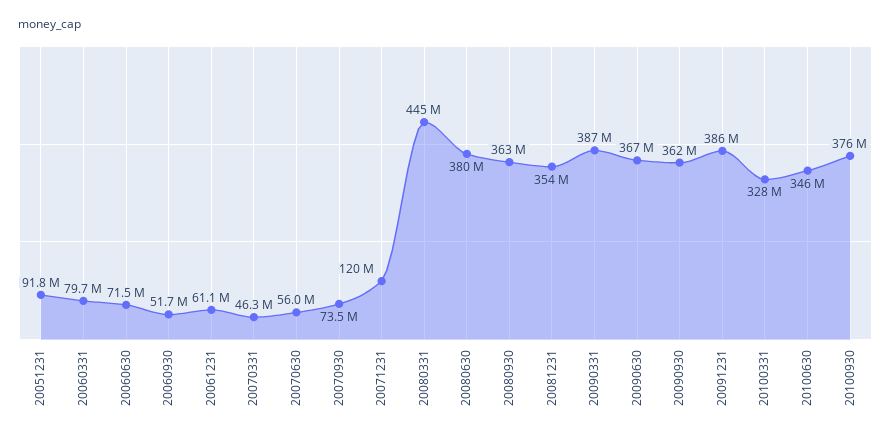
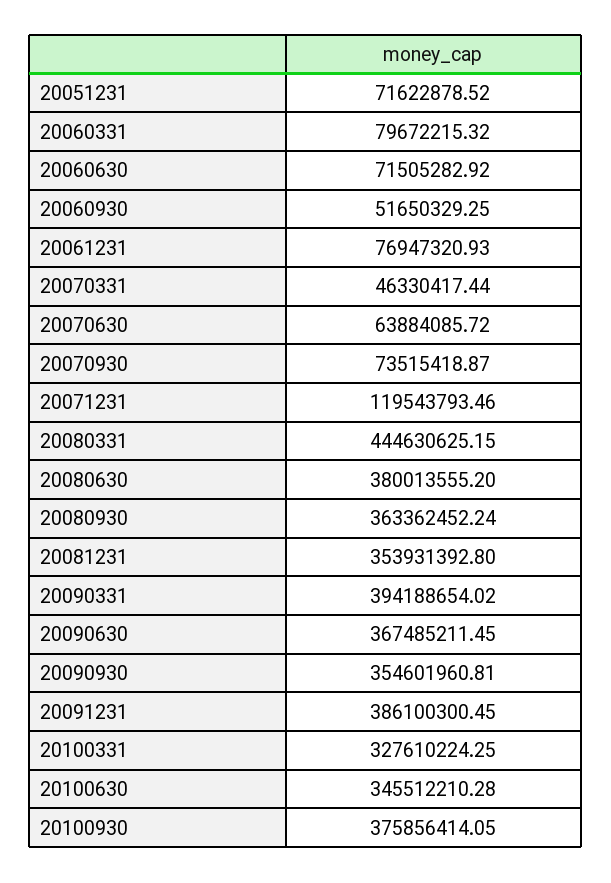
  {
-   "20051231": 91800000,
+   "20051231": 71622878.52,
    "20060331": 79672215.32,
    "20060630": 71505282.92,
    "20060930": 51650329.25,
-   "20061231": 61100000,
+   "20061231": 76947320.93,
    "20070331": 46330417.44,
-   "20070630": 56000000,
+   "20070630": 63884085.72,
    "20070930": 73515418.87,
    "20071231": 119543793.46,
    "20080331": 444630625.15,
    "20080630": 380013555.2,
    "20080930": 363362452.24,
    "20081231": 353931392.8,
-   "20090331": 387000000,
+   "20090331": 394188654.02,
    "20090630": 367485211.45,
-   "20090930": 362000000,
+   "20090930": 354601960.81,
    "20091231": 386100300.45,
    "20100331": 327610224.25,
    "20100630": 345512210.28,
    "20100930": 375856414.05
  }

